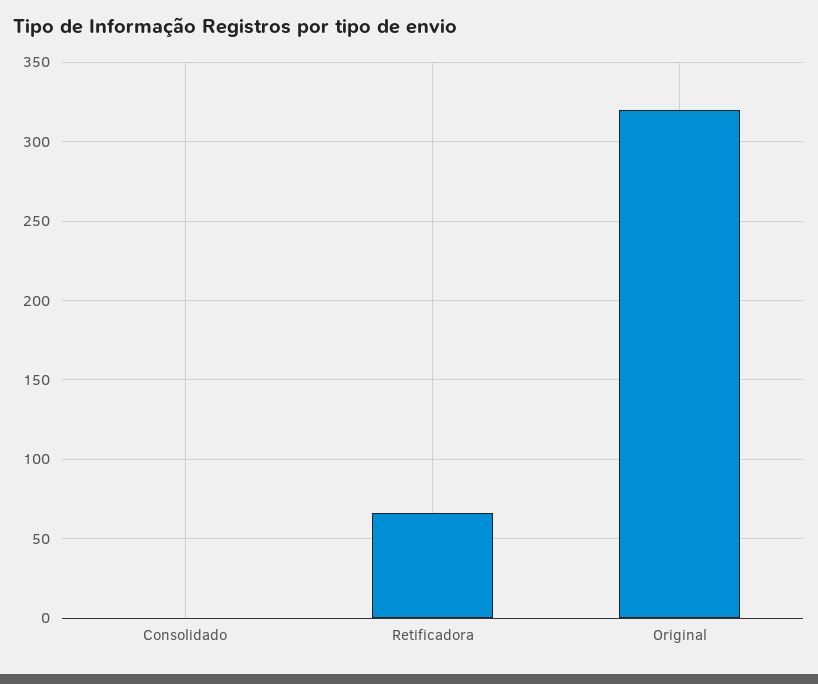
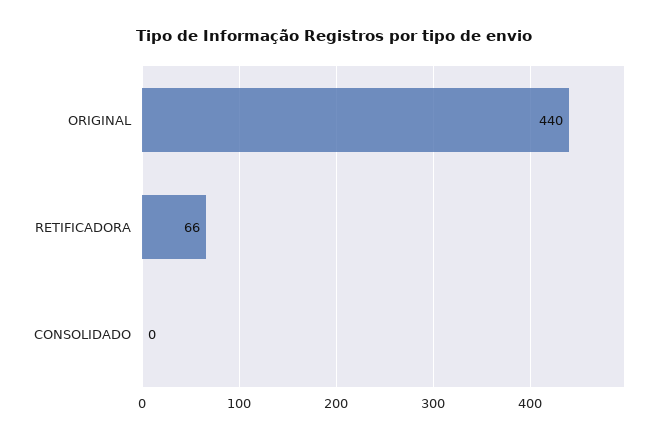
  {
    "Consolidado": 0,
    "Retificadora": 66,
-   "Original": 320
+   "Original": 440
  }

